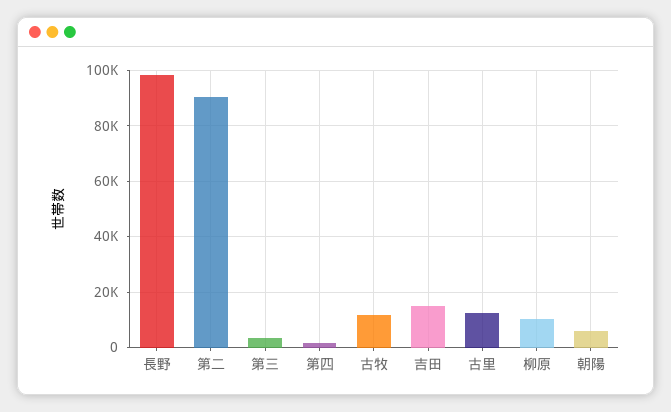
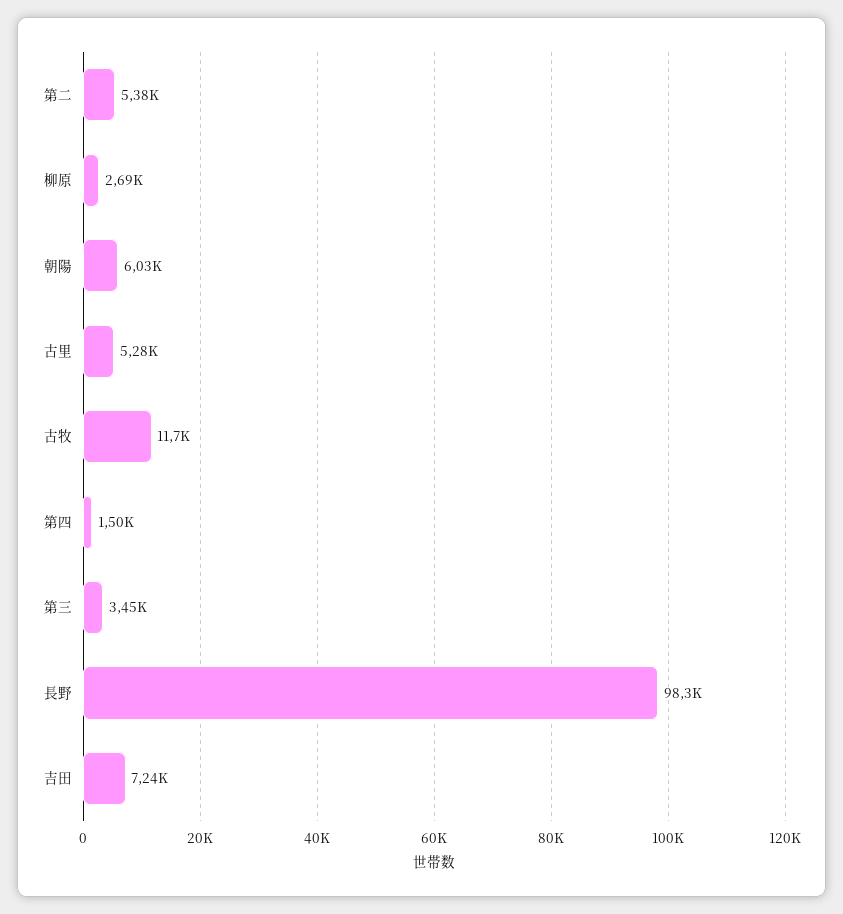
  {
    "長野": 98300,
-   "第二": 90000,
+   "第二": 5380,
    "第三": 3450,
    "第四": 1500,
    "古牧": 11700,
-   "吉田": 15000,
+   "吉田": 7240,
-   "古里": 12500,
+   "古里": 5280,
-   "柳原": 10000,
+   "柳原": 2690,
    "朝陽": 6030
  }

